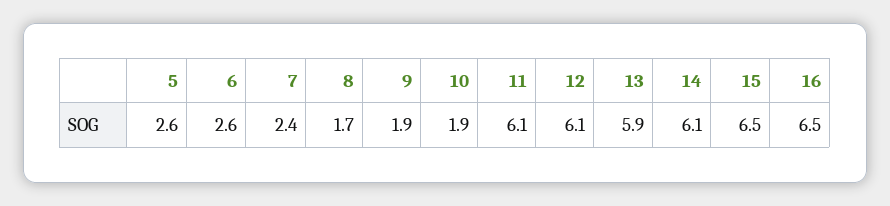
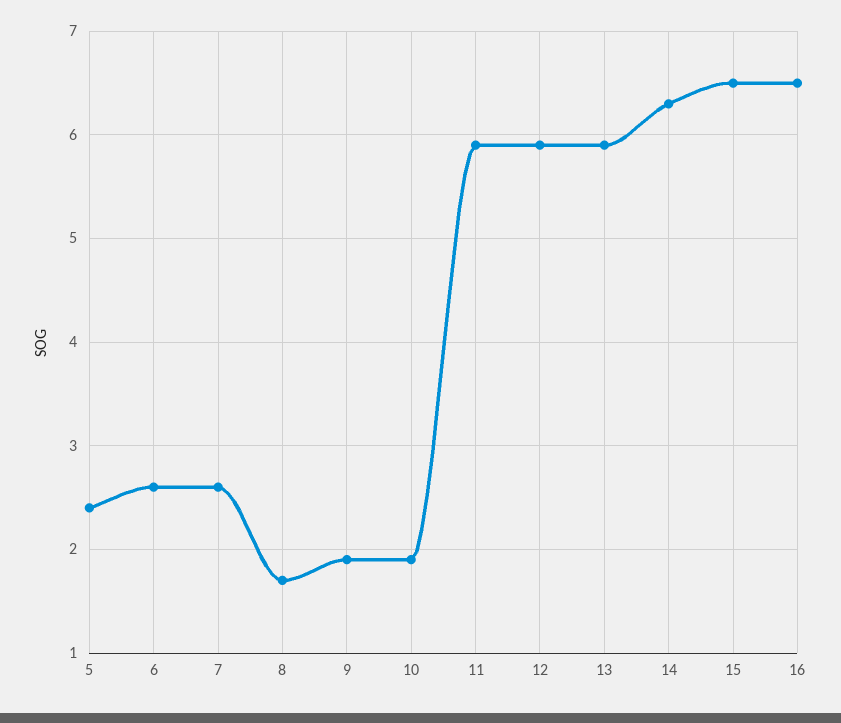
  {
-   "5": 2.6,
+   "5": 2.4,
    "6": 2.6,
-   "7": 2.4,
+   "7": 2.6,
    "8": 1.7,
    "9": 1.9,
    "10": 1.9,
-   "11": 6.1,
+   "11": 5.9,
-   "12": 6.1,
+   "12": 5.9,
    "13": 5.9,
-   "14": 6.1,
+   "14": 6.3,
    "15": 6.5,
    "16": 6.5
  }

